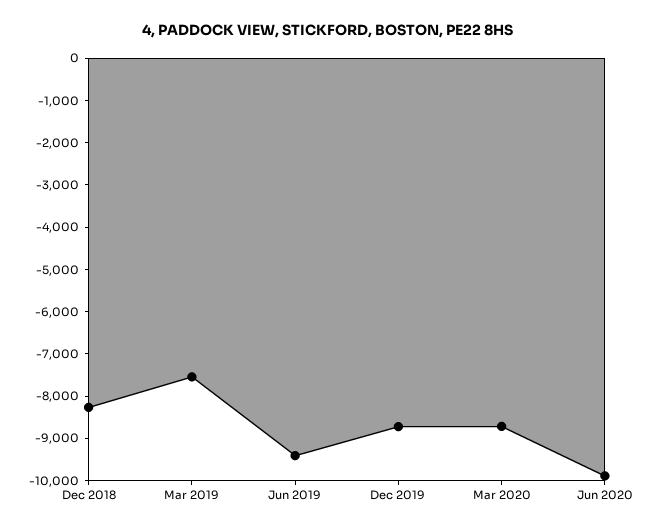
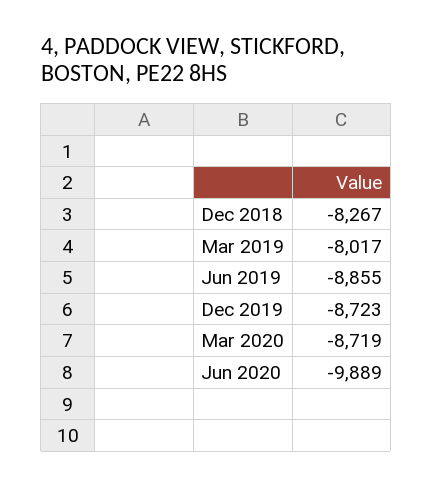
  {
    "Dec 2018": -8267,
-   "Mar 2019": -7600,
+   "Mar 2019": -8017,
-   "Jun 2019": -9400,
+   "Jun 2019": -8855,
    "Dec 2019": -8723,
    "Mar 2020": -8719,
    "Jun 2020": -9889
  }

